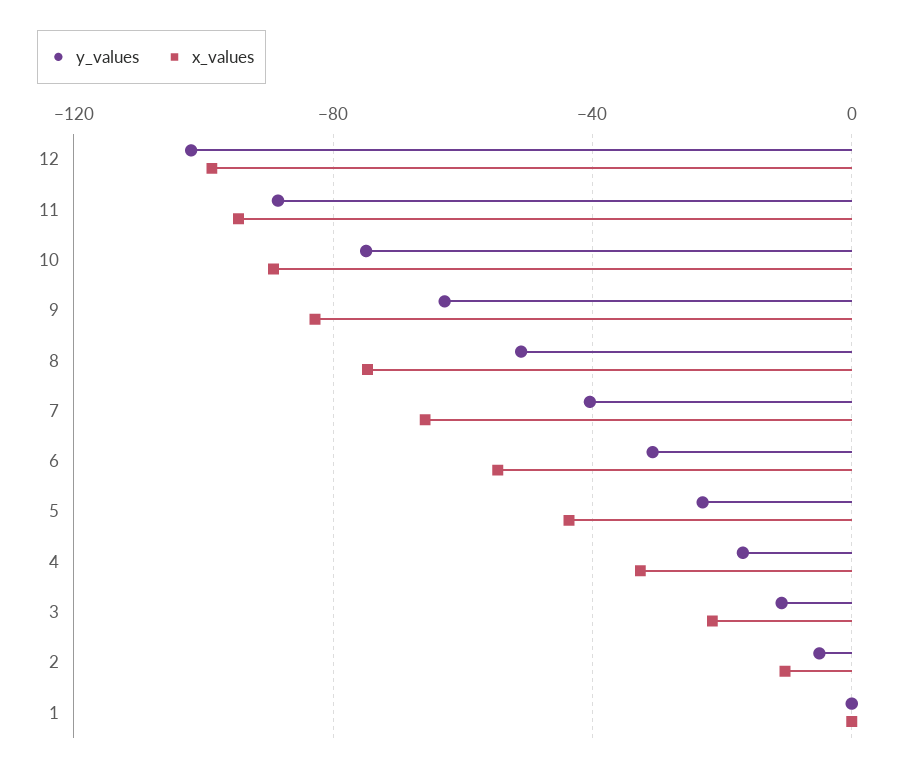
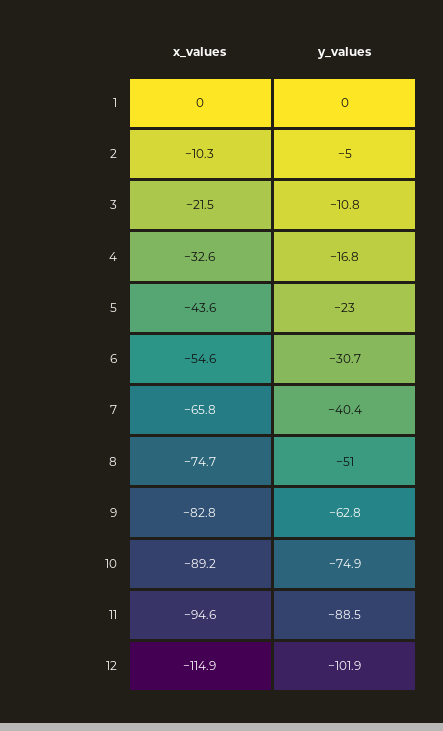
  {
    "y_values": {
      "12": -101.9,
      "11": -88.5,
      "10": -74.9,
      "9": -62.8,
      "8": -51,
      "7": -40.4,
      "6": -30.7,
      "5": -23,
      "4": -16.8,
      "3": -10.8,
      "2": -5,
      "1": 0
    },
    "x_values": {
-     "12": -100,
+     "12": -114.9,
      "11": -94.6,
      "10": -89.2,
      "9": -82.8,
      "8": -74.7,
      "7": -65.8,
      "6": -54.6,
      "5": -43.6,
      "4": -32.6,
      "3": -21.5,
      "2": -10.3,
      "1": 0
    }
  }

